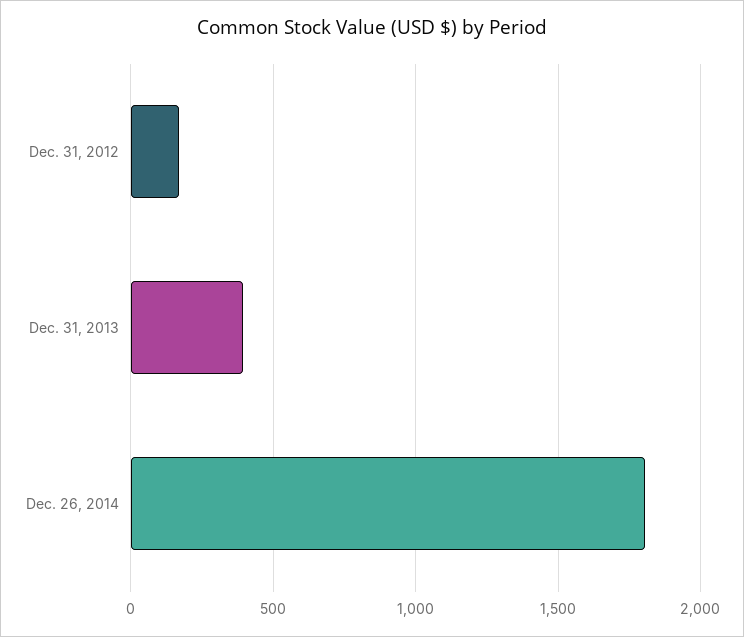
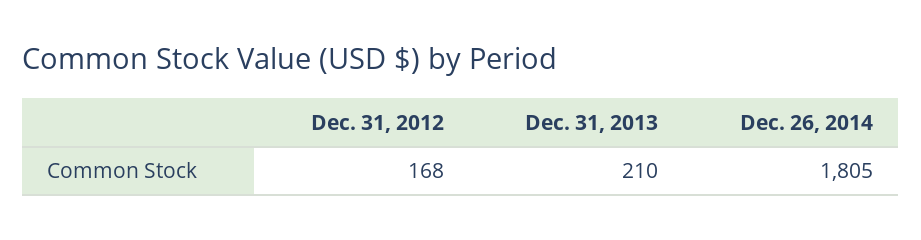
  {
    "Dec. 31, 2012": 168,
-   "Dec. 31, 2013": 400,
+   "Dec. 31, 2013": 210,
    "Dec. 26, 2014": 1805
  }

